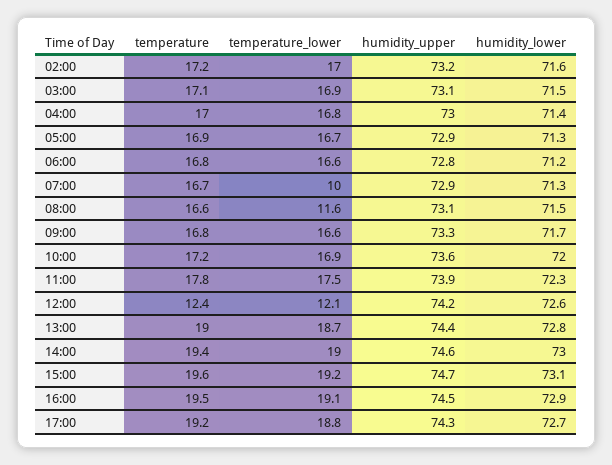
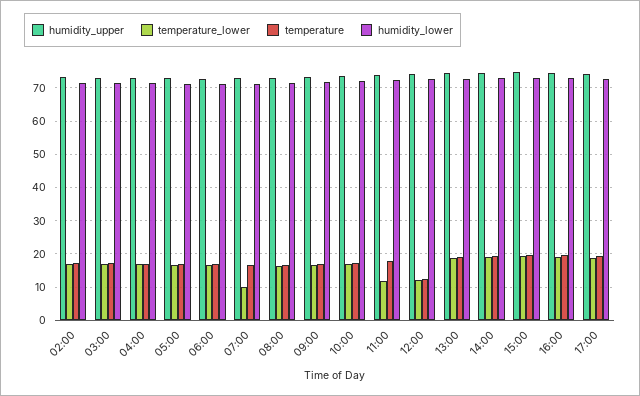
  {
    "temperature": {
      "02:00": 17.2,
      "03:00": 17.1,
      "04:00": 17,
      "05:00": 16.9,
      "06:00": 16.8,
      "07:00": 16.7,
      "08:00": 16.6,
      "09:00": 16.8,
      "10:00": 17.2,
      "11:00": 17.8,
      "12:00": 12.4,
      "13:00": 19,
      "14:00": 19.4,
      "15:00": 19.6,
      "16:00": 19.5,
      "17:00": 19.2
    },
    "temperature_lower": {
      "02:00": 17,
      "03:00": 16.9,
      "04:00": 16.8,
      "05:00": 16.7,
      "06:00": 16.6,
      "07:00": 10,
-     "08:00": 11.6,
+     "08:00": 16,
      "09:00": 16.6,
      "10:00": 16.9,
-     "11:00": 17.5,
+     "11:00": 12,
      "12:00": 12.1,
      "13:00": 18.7,
      "14:00": 19,
      "15:00": 19.2,
      "16:00": 19.1,
      "17:00": 18.8
    },
    "humidity_upper": {
      "02:00": 73.2,
      "03:00": 73.1,
      "04:00": 73,
      "05:00": 72.9,
      "06:00": 72.8,
      "07:00": 72.9,
      "08:00": 73.1,
      "09:00": 73.3,
      "10:00": 73.6,
      "11:00": 73.9,
      "12:00": 74.2,
      "13:00": 74.4,
      "14:00": 74.6,
      "15:00": 74.7,
      "16:00": 74.5,
      "17:00": 74.3
    },
    "humidity_lower": {
      "02:00": 71.6,
      "03:00": 71.5,
      "04:00": 71.4,
      "05:00": 71.3,
      "06:00": 71.2,
      "07:00": 71.3,
      "08:00": 71.5,
      "09:00": 71.7,
      "10:00": 72,
      "11:00": 72.3,
      "12:00": 72.6,
      "13:00": 72.8,
      "14:00": 73,
      "15:00": 73.1,
      "16:00": 72.9,
      "17:00": 72.7
    }
  }

